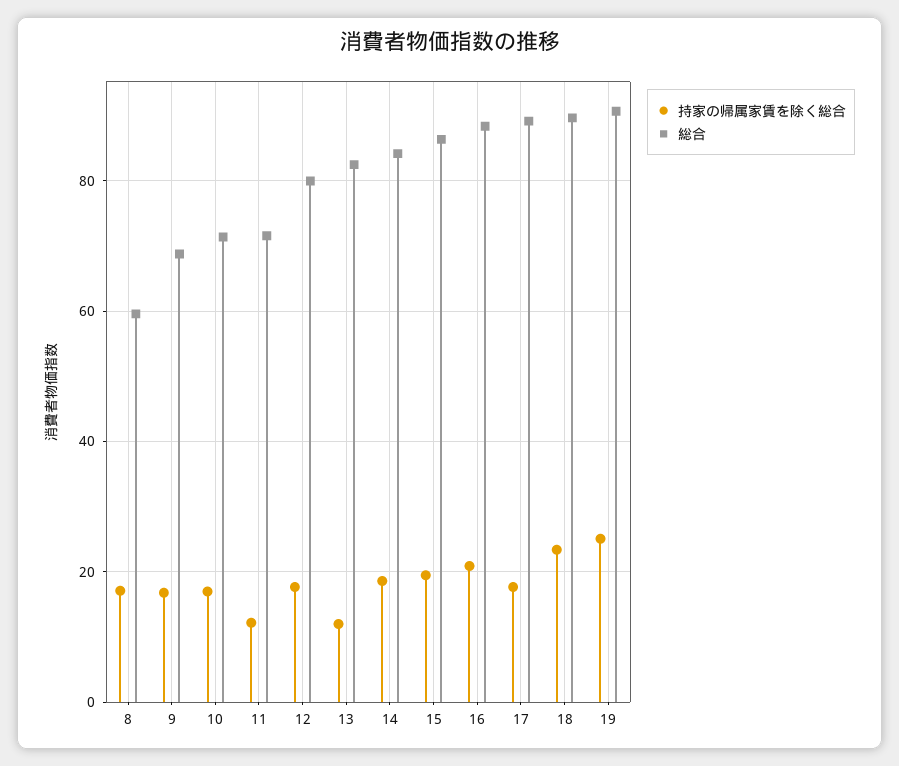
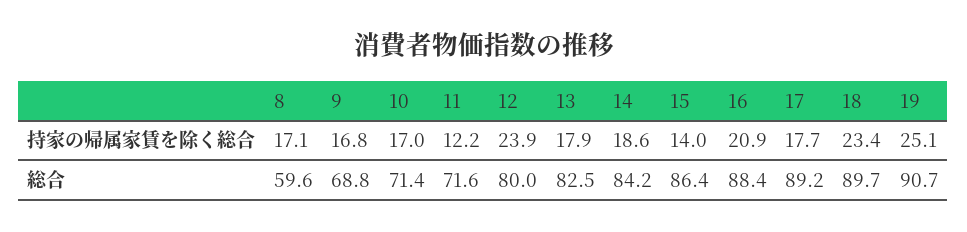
  {
    "持家の帰属家賃を除く総合": {
      "8": 17.1,
      "9": 16.8,
      "10": 17,
      "11": 12.2,
-     "12": 18,
+     "12": 23.9,
-     "13": 12,
+     "13": 17.9,
      "14": 18.6,
-     "15": 20,
+     "15": 14,
      "16": 20.9,
      "17": 17.7,
      "18": 23.4,
      "19": 25.1
    },
    "総合": {
      "8": 59.6,
      "9": 68.8,
      "10": 71.4,
      "11": 71.6,
      "12": 80,
      "13": 82.5,
      "14": 84.2,
      "15": 86.4,
      "16": 88.4,
      "17": 89.2,
      "18": 89.7,
      "19": 90.7
    }
  }

